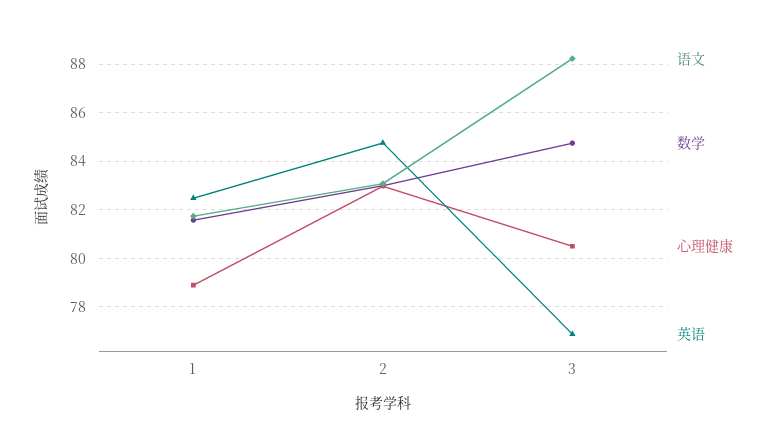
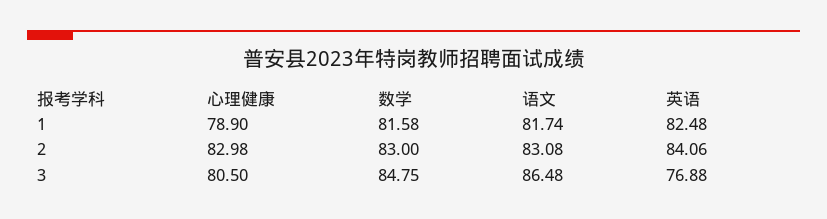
  {
    "语文": {
      "1": 81.74,
      "2": 83.08,
-     "3": 88.25
+     "3": 86.48
    },
    "数学": {
      "1": 81.58,
      "2": 83,
      "3": 84.75
    },
    "心理健康": {
      "1": 78.9,
      "2": 82.98,
      "3": 80.5
    },
    "英语": {
      "1": 82.48,
-     "2": 84.75,
+     "2": 84.06,
      "3": 76.88
    }
  }

